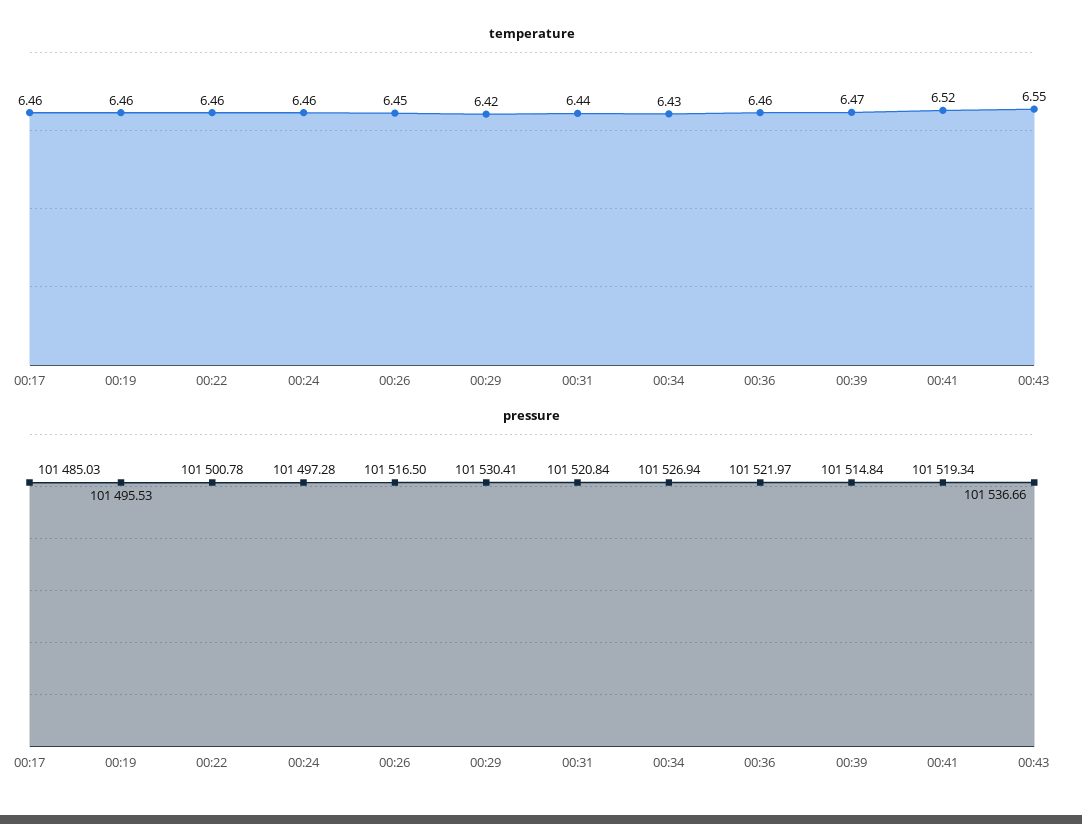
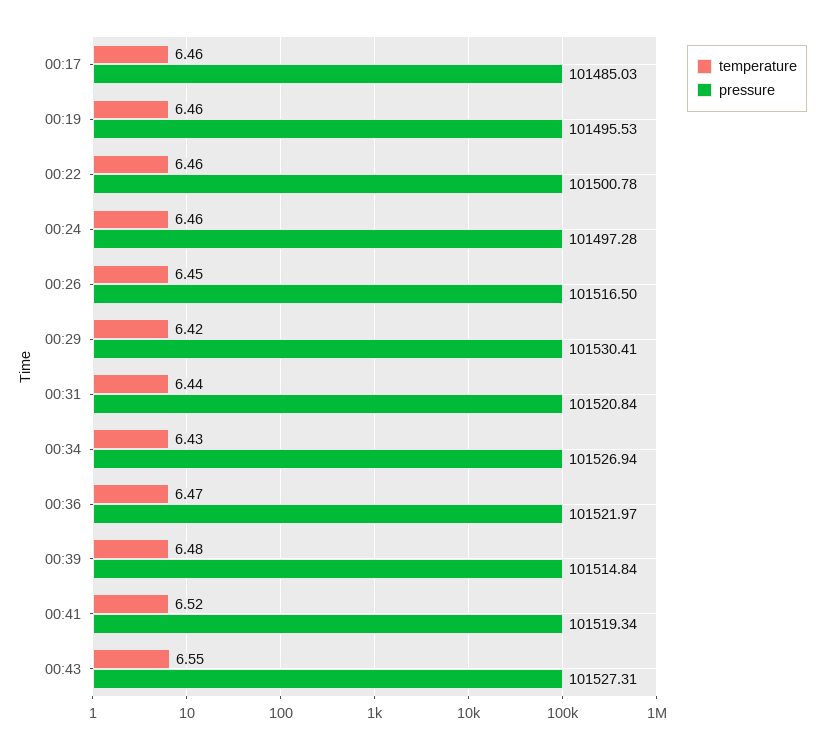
  {
    "temperature": {
      "00:17": 6.46,
      "00:19": 6.46,
      "00:22": 6.46,
      "00:24": 6.46,
      "00:26": 6.45,
      "00:29": 6.42,
      "00:31": 6.44,
      "00:34": 6.43,
-     "00:36": 6.46,
+     "00:36": 6.47,
-     "00:39": 6.47,
+     "00:39": 6.48,
      "00:41": 6.52,
      "00:43": 6.55
    },
    "pressure": {
      "00:17": 101485.03,
      "00:19": 101495.53,
      "00:22": 101500.78,
      "00:24": 101497.28,
      "00:26": 101516.5,
      "00:29": 101530.41,
      "00:31": 101520.84,
      "00:34": 101526.94,
      "00:36": 101521.97,
      "00:39": 101514.84,
      "00:41": 101519.34,
-     "00:43": 101536.66
+     "00:43": 101527.31
    }
  }

